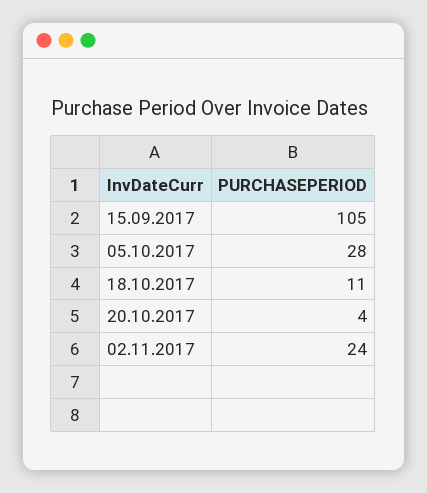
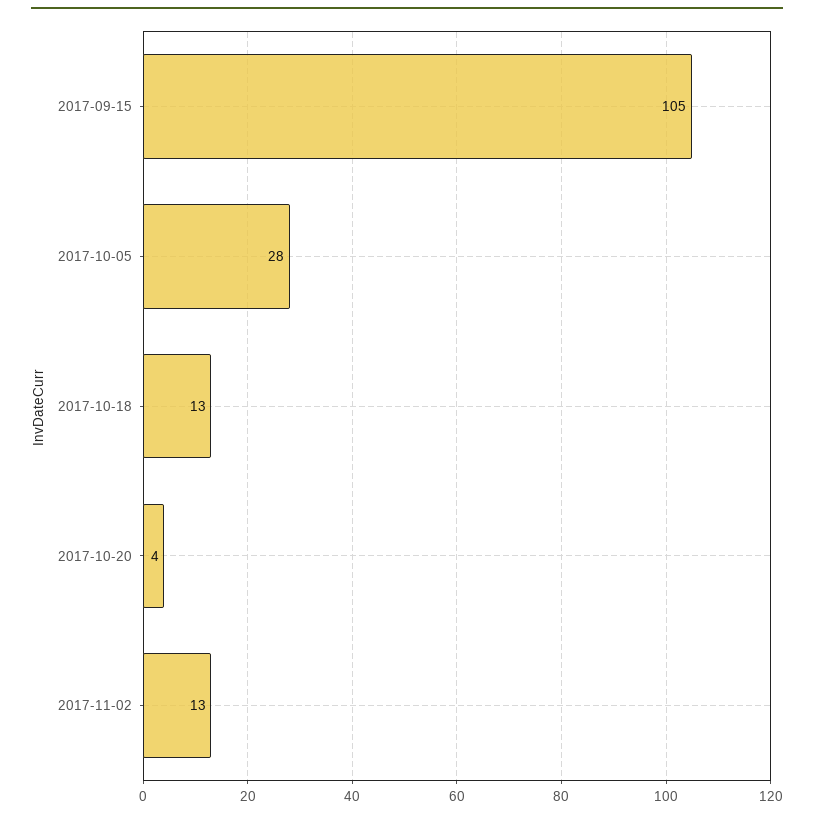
  {
    "15.09.2017": 105,
    "05.10.2017": 28,
-   "18.10.2017": 11,
+   "18.10.2017": 13,
    "20.10.2017": 4,
-   "02.11.2017": 24
+   "02.11.2017": 13
  }

